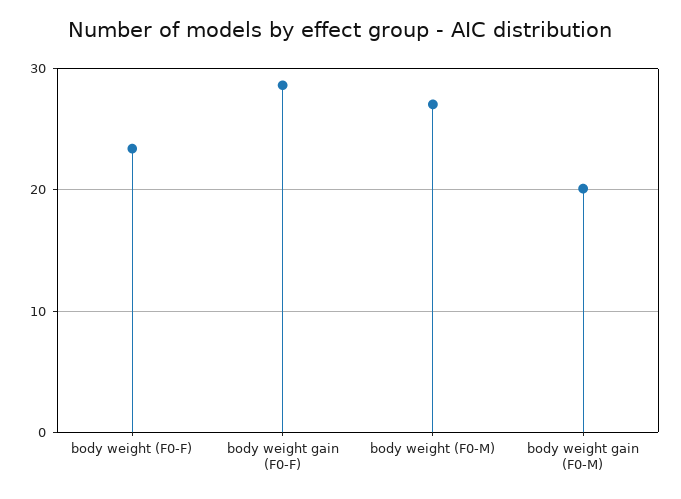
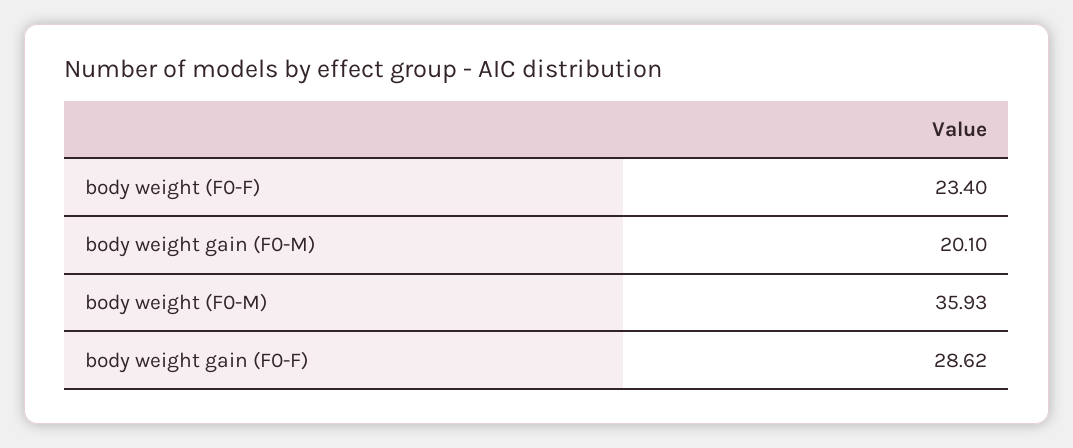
  {
    "body weight (F0-F)": 23.4,
    "body weight gain (F0-F)": 28.62,
-   "body weight (F0-M)": 27,
+   "body weight (F0-M)": 35.93,
    "body weight gain (F0-M)": 20.1
  }

